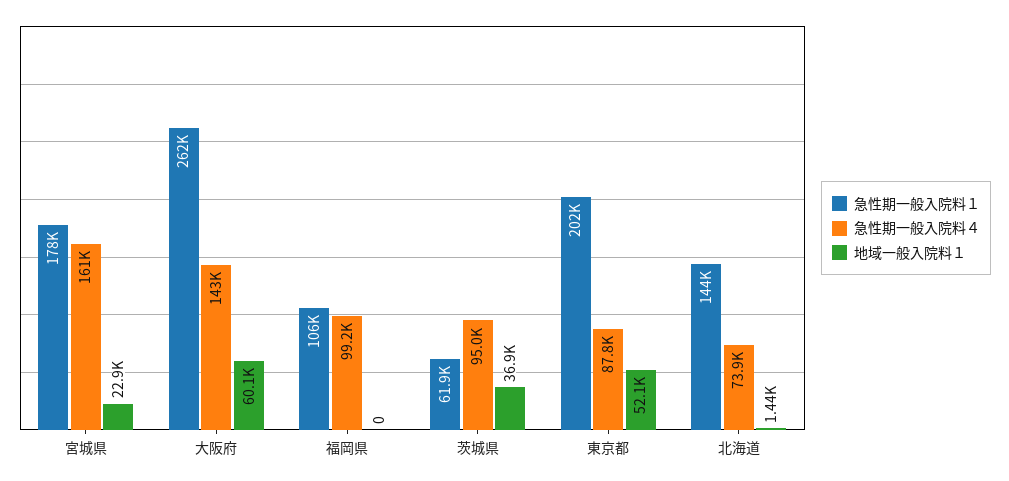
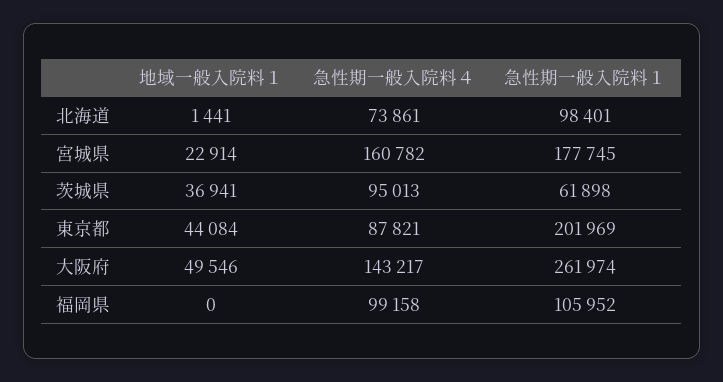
  {
    "急性期一般入院料１": {
      "宮城県": 177745,
      "大阪府": 261974,
      "福岡県": 105952,
      "茨城県": 61898,
      "東京都": 201969,
-     "北海道": 144000
+     "北海道": 98401
    },
    "急性期一般入院料４": {
      "宮城県": 160782,
      "大阪府": 143217,
      "福岡県": 99158,
      "茨城県": 95013,
      "東京都": 87821,
      "北海道": 73861
    },
    "地域一般入院料１": {
      "宮城県": 22914,
-     "大阪府": 60100,
+     "大阪府": 49546,
      "福岡県": 0,
      "茨城県": 36941,
-     "東京都": 52100,
+     "東京都": 44084,
      "北海道": 1441
    }
  }

